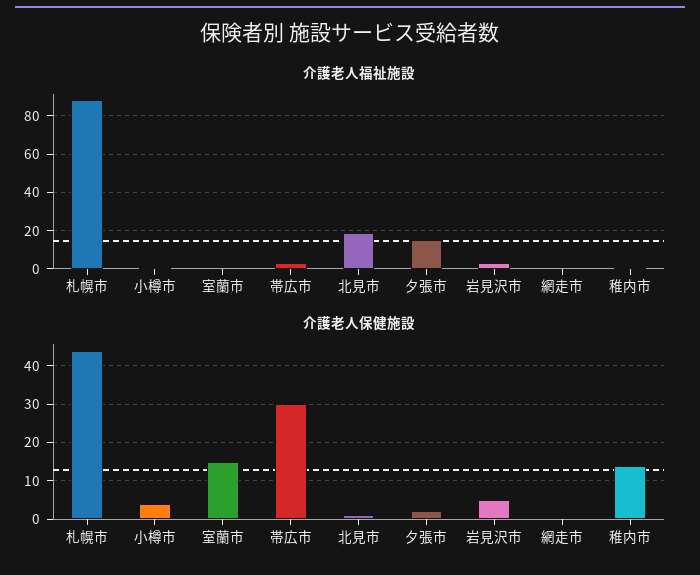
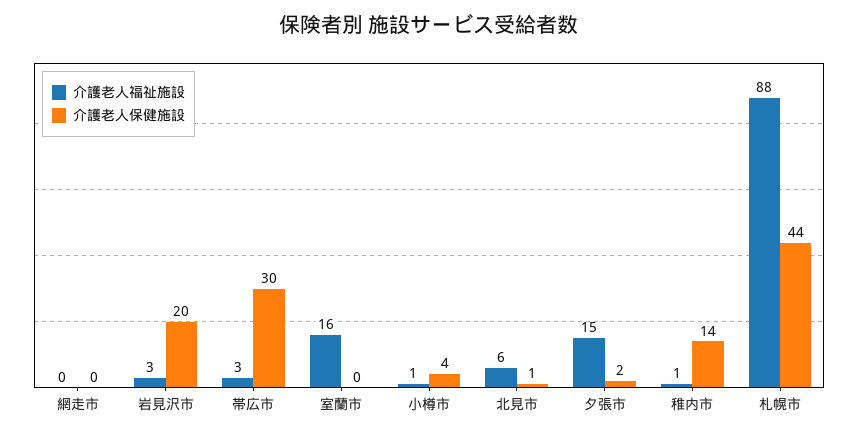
  {
    "介護老人福祉施設": {
      "札幌市": 88,
      "小樽市": 1,
-     "室蘭市": 0,
+     "室蘭市": 16,
      "帯広市": 3,
-     "北見市": 20,
+     "北見市": 6,
      "夕張市": 15,
      "岩見沢市": 3,
      "網走市": 0,
      "稚内市": 1
    },
    "介護老人保健施設": {
      "札幌市": 44,
      "小樽市": 4,
-     "室蘭市": 15,
+     "室蘭市": 0,
      "帯広市": 30,
      "北見市": 1,
      "夕張市": 2,
-     "岩見沢市": 5,
+     "岩見沢市": 20,
      "網走市": 0,
      "稚内市": 14
    }
  }

